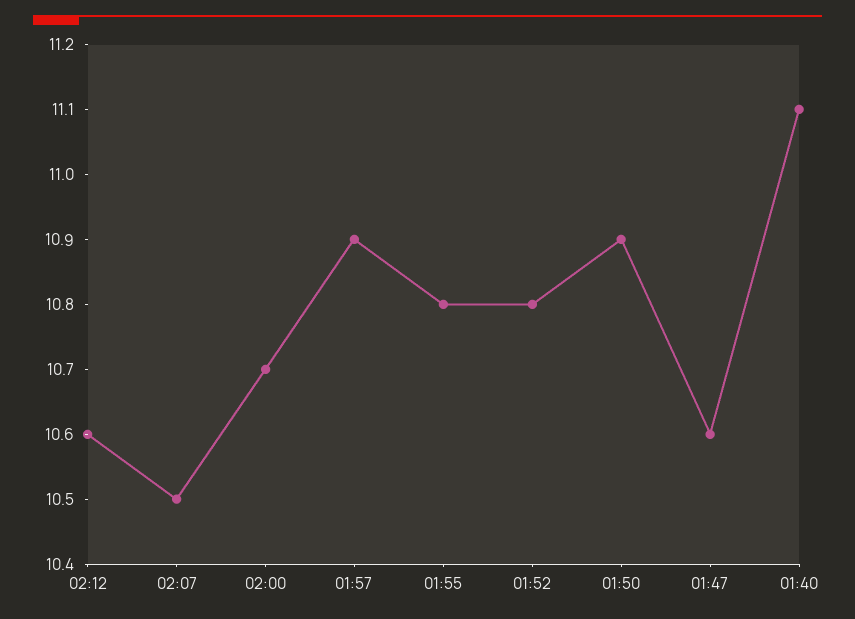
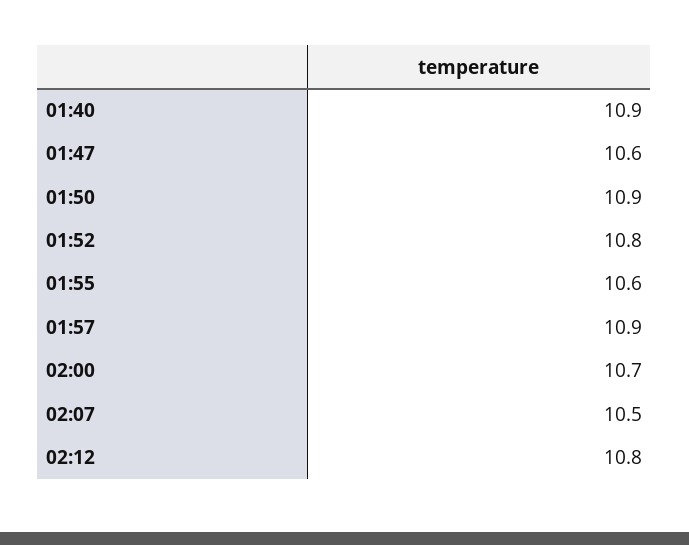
  {
-   "02:12": 10.6,
+   "02:12": 10.8,
    "02:07": 10.5,
    "02:00": 10.7,
    "01:57": 10.9,
-   "01:55": 10.8,
+   "01:55": 10.6,
    "01:52": 10.8,
    "01:50": 10.9,
    "01:47": 10.6,
-   "01:40": 11.1
+   "01:40": 10.9
  }

